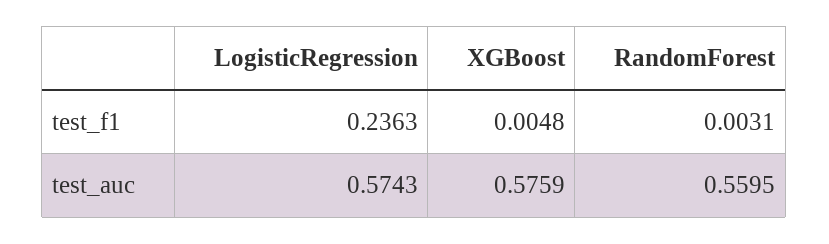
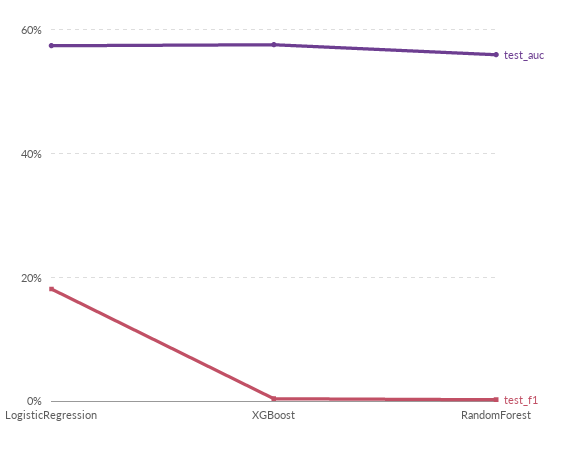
  {
    "test_f1": {
-     "LogisticRegression": 0.2363,
+     "LogisticRegression": 0.18,
      "XGBoost": 0.0048,
      "RandomForest": 0.0031
    },
    "test_auc": {
      "LogisticRegression": 0.5743,
      "XGBoost": 0.5759,
      "RandomForest": 0.5595
    }
  }

